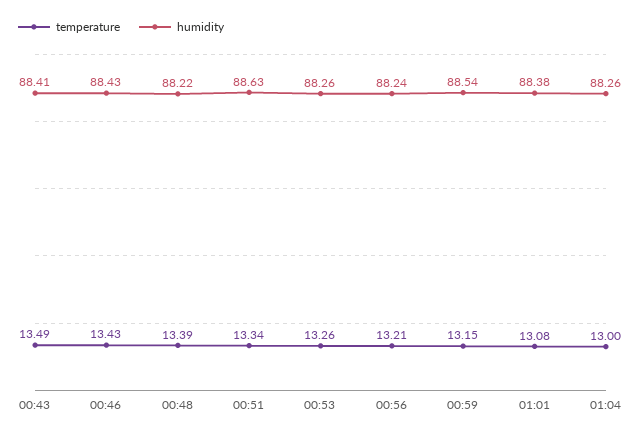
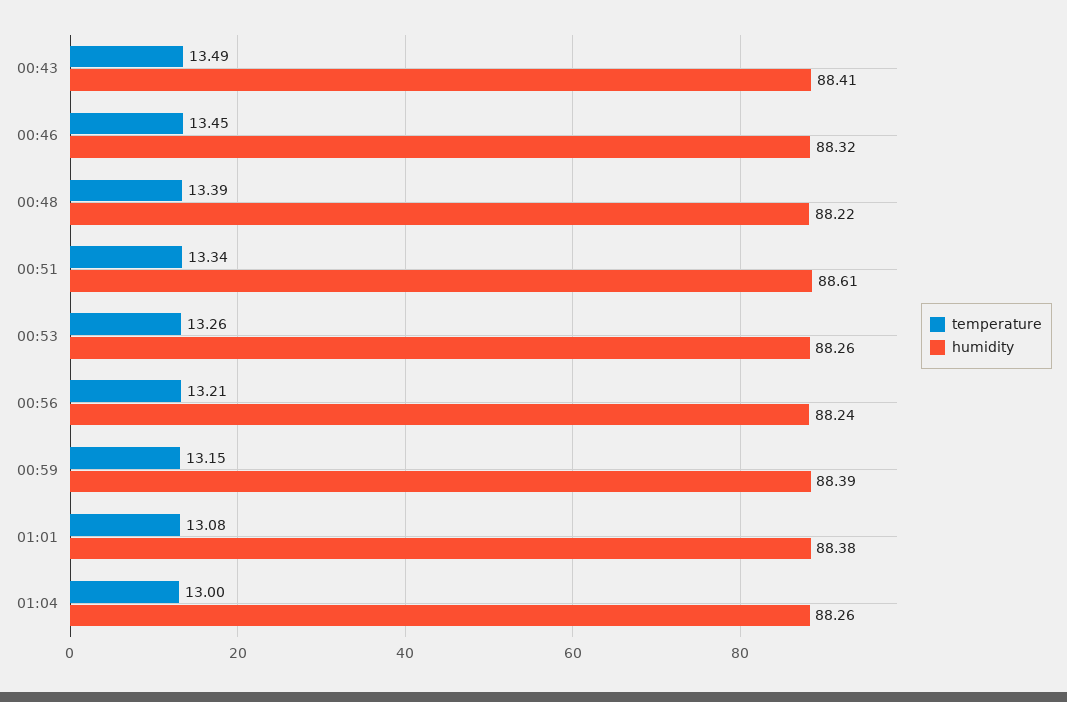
  {
    "temperature": {
      "00:43": 13.49,
-     "00:46": 13.43,
+     "00:46": 13.45,
      "00:48": 13.39,
      "00:51": 13.34,
      "00:53": 13.26,
      "00:56": 13.21,
      "00:59": 13.15,
      "01:01": 13.08,
      "01:04": 13
    },
    "humidity": {
      "00:43": 88.41,
-     "00:46": 88.43,
+     "00:46": 88.32,
      "00:48": 88.22,
-     "00:51": 88.63,
+     "00:51": 88.61,
      "00:53": 88.26,
      "00:56": 88.24,
-     "00:59": 88.54,
+     "00:59": 88.39,
      "01:01": 88.38,
      "01:04": 88.26
    }
  }

